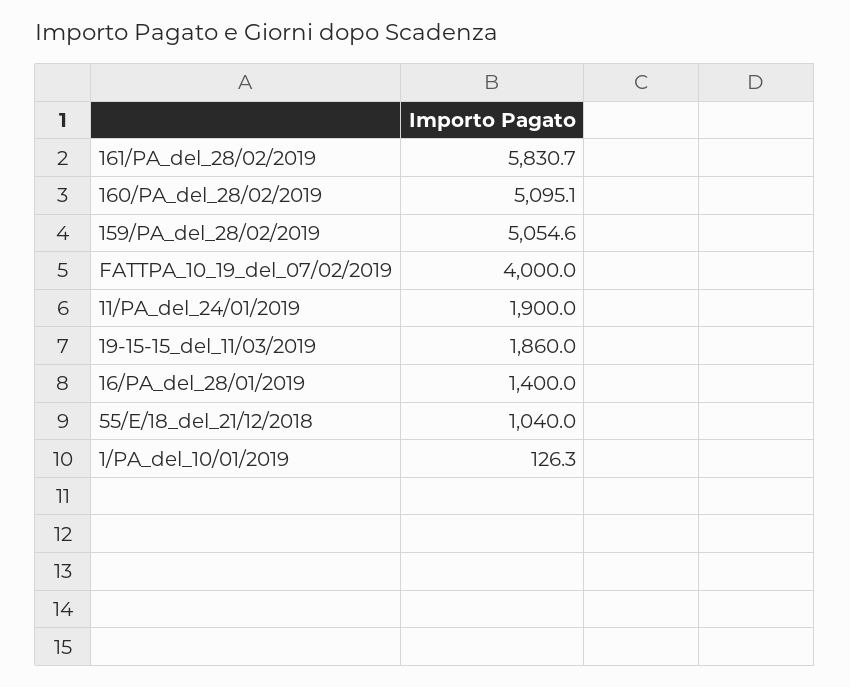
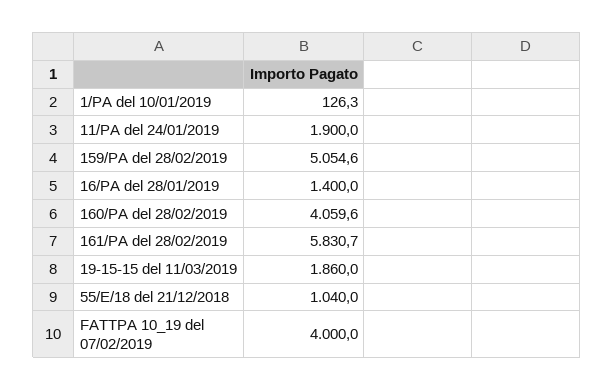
  {
    "161/PA_del_28/02/2019": 5830.7,
-   "160/PA_del_28/02/2019": 5095.1,
+   "160/PA_del_28/02/2019": 4059.6,
    "159/PA_del_28/02/2019": 5054.6,
    "FATTPA_10_19_del_07/02/2019": 4000,
    "11/PA_del_24/01/2019": 1900,
    "19-15-15_del_11/03/2019": 1860,
    "16/PA_del_28/01/2019": 1400,
    "55/E/18_del_21/12/2018": 1040,
    "1/PA_del_10/01/2019": 126.3
  }

